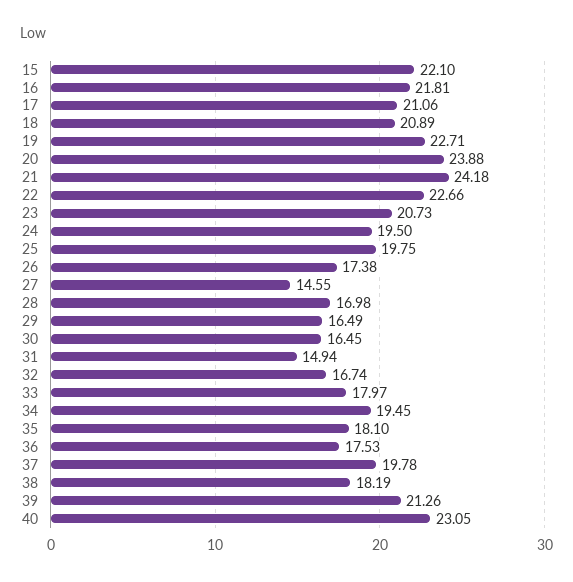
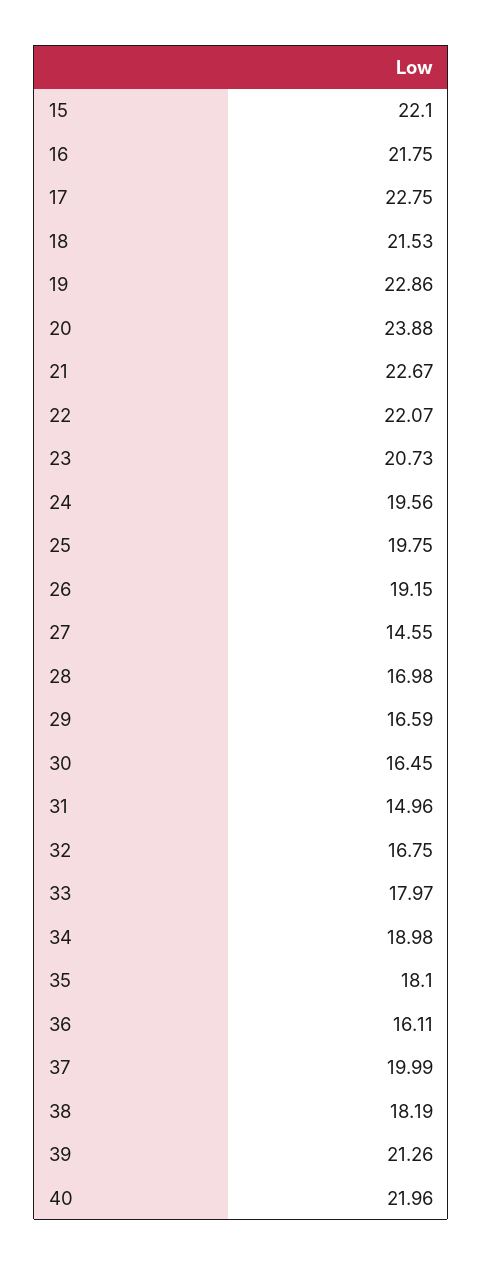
  {
    "15": 22.1,
-   "16": 21.81,
+   "16": 21.75,
-   "17": 21.06,
+   "17": 22.75,
-   "18": 20.89,
+   "18": 21.53,
-   "19": 22.71,
+   "19": 22.86,
    "20": 23.88,
-   "21": 24.18,
+   "21": 22.67,
-   "22": 22.66,
+   "22": 22.07,
    "23": 20.73,
-   "24": 19.5,
+   "24": 19.56,
    "25": 19.75,
-   "26": 17.38,
+   "26": 19.15,
    "27": 14.55,
    "28": 16.98,
-   "29": 16.49,
+   "29": 16.59,
    "30": 16.45,
-   "31": 14.94,
+   "31": 14.96,
-   "32": 16.74,
+   "32": 16.75,
    "33": 17.97,
-   "34": 19.45,
+   "34": 18.98,
    "35": 18.1,
-   "36": 17.53,
+   "36": 16.11,
-   "37": 19.78,
+   "37": 19.99,
    "38": 18.19,
    "39": 21.26,
-   "40": 23.05
+   "40": 21.96
  }

